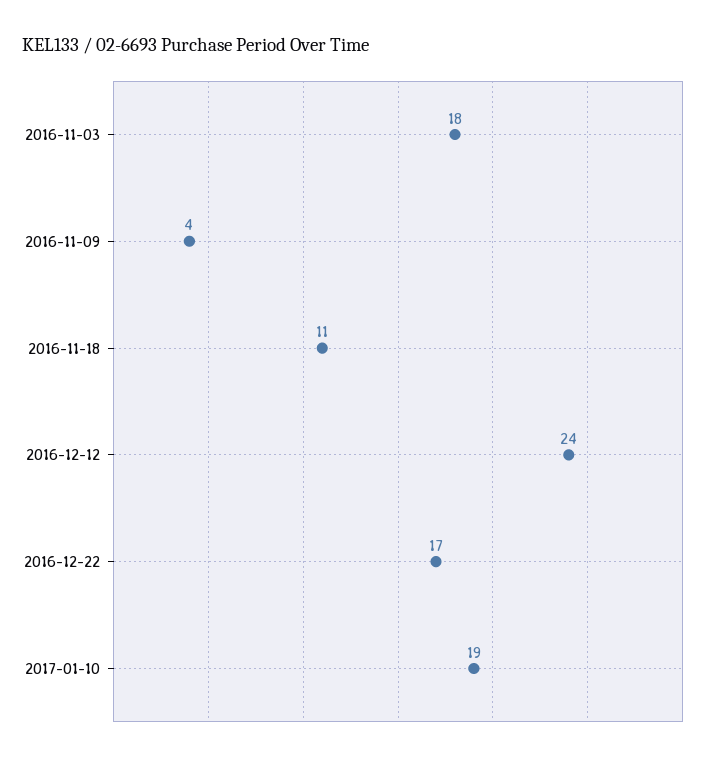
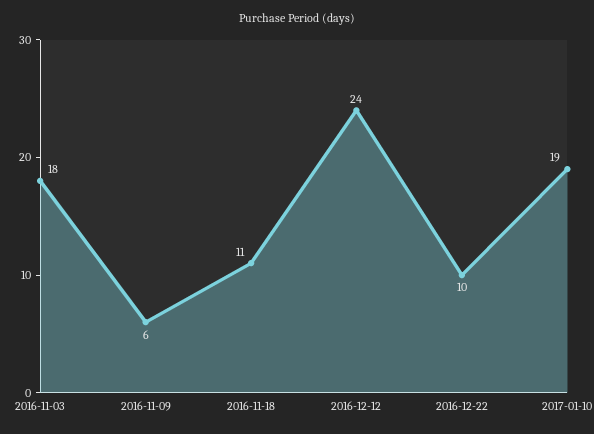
  {
    "2016-11-03": 18,
-   "2016-11-09": 4,
+   "2016-11-09": 6,
    "2016-11-18": 11,
    "2016-12-12": 24,
-   "2016-12-22": 17,
+   "2016-12-22": 10,
    "2017-01-10": 19
  }

